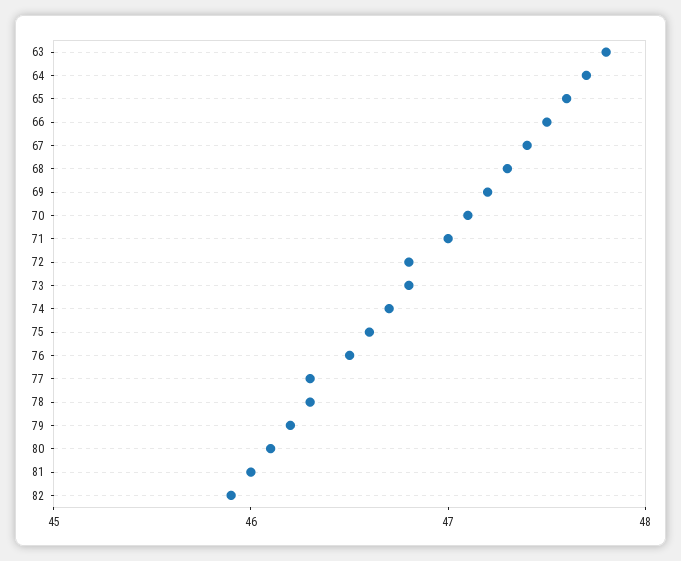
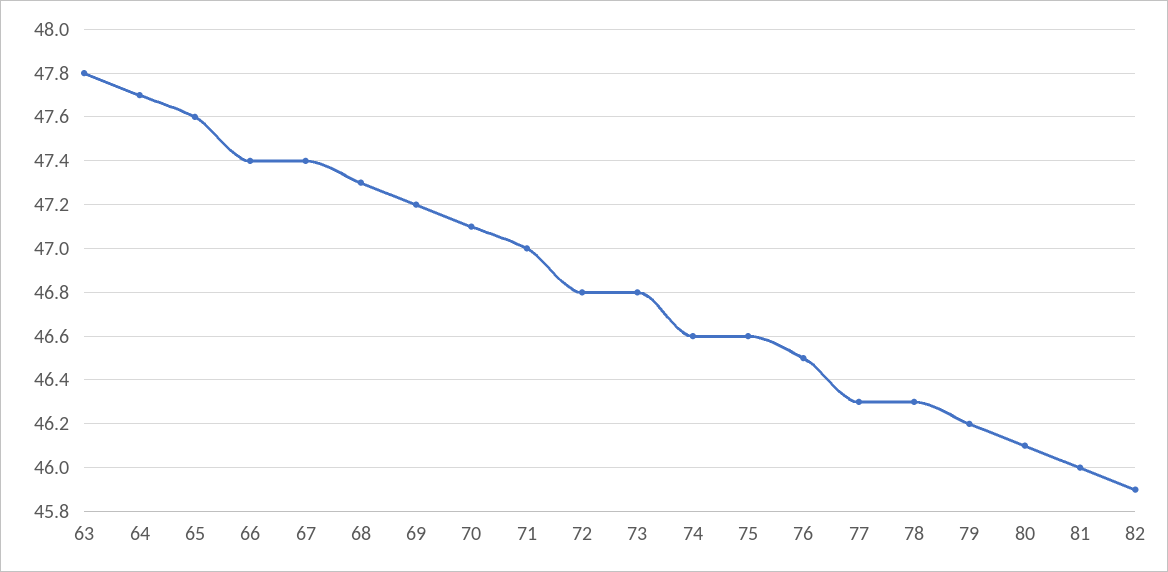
  {
    "63": 47.8,
    "64": 47.7,
    "65": 47.6,
-   "66": 47.5,
+   "66": 47.4,
    "67": 47.4,
    "68": 47.3,
    "69": 47.2,
    "70": 47.1,
    "71": 47,
    "72": 46.8,
    "73": 46.8,
-   "74": 46.7,
+   "74": 46.6,
    "75": 46.6,
    "76": 46.5,
    "77": 46.3,
    "78": 46.3,
    "79": 46.2,
    "80": 46.1,
    "81": 46,
    "82": 45.9
  }

